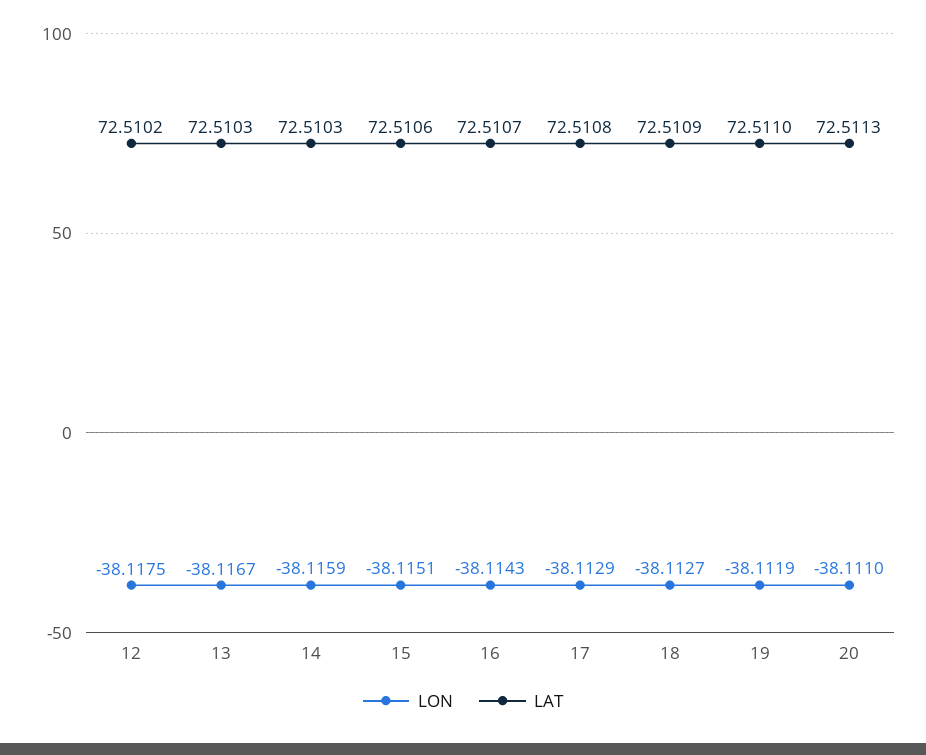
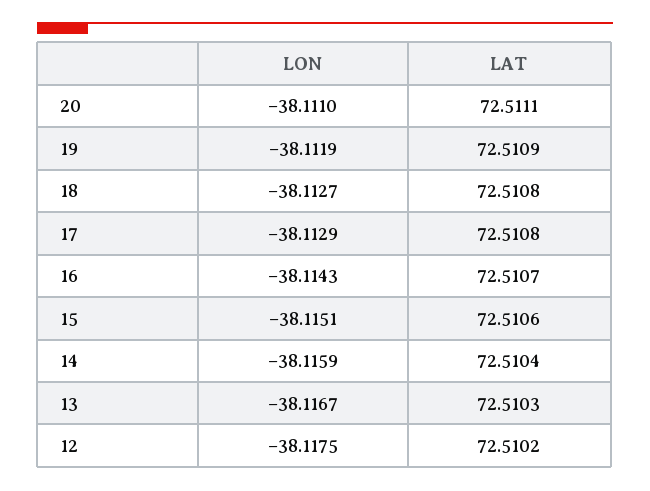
  {
    "LON": {
      "12": -38.1175,
      "13": -38.1167,
      "14": -38.1159,
      "15": -38.1151,
      "16": -38.1143,
      "17": -38.1129,
      "18": -38.1127,
      "19": -38.1119,
      "20": -38.111
    },
    "LAT": {
      "12": 72.5102,
      "13": 72.5103,
-     "14": 72.5103,
+     "14": 72.5104,
      "15": 72.5106,
      "16": 72.5107,
      "17": 72.5108,
-     "18": 72.5109,
+     "18": 72.5108,
-     "19": 72.511,
+     "19": 72.5109,
-     "20": 72.5113
+     "20": 72.5111
    }
  }

